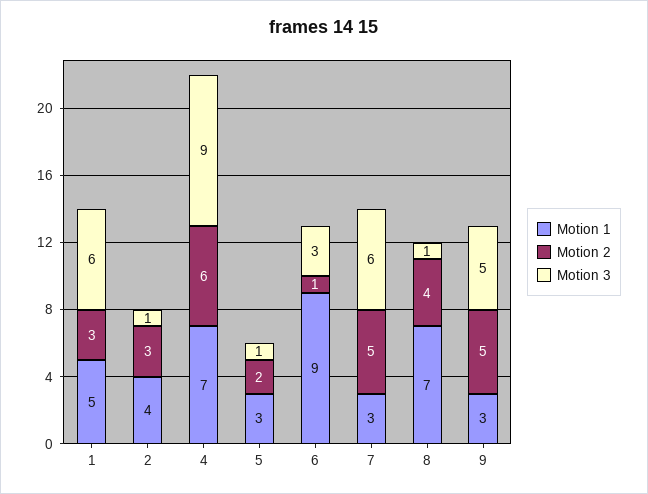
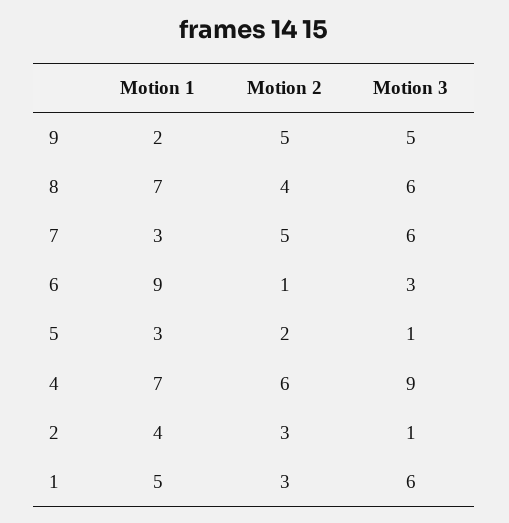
  {
    "Motion 1": {
      "1": 5,
      "2": 4,
      "4": 7,
      "5": 3,
      "6": 9,
      "7": 3,
      "8": 7,
-     "9": 3
+     "9": 2
    },
    "Motion 2": {
      "1": 3,
      "2": 3,
      "4": 6,
      "5": 2,
      "6": 1,
      "7": 5,
      "8": 4,
      "9": 5
    },
    "Motion 3": {
      "1": 6,
      "2": 1,
      "4": 9,
      "5": 1,
      "6": 3,
      "7": 6,
-     "8": 1,
+     "8": 6,
      "9": 5
    }
  }

